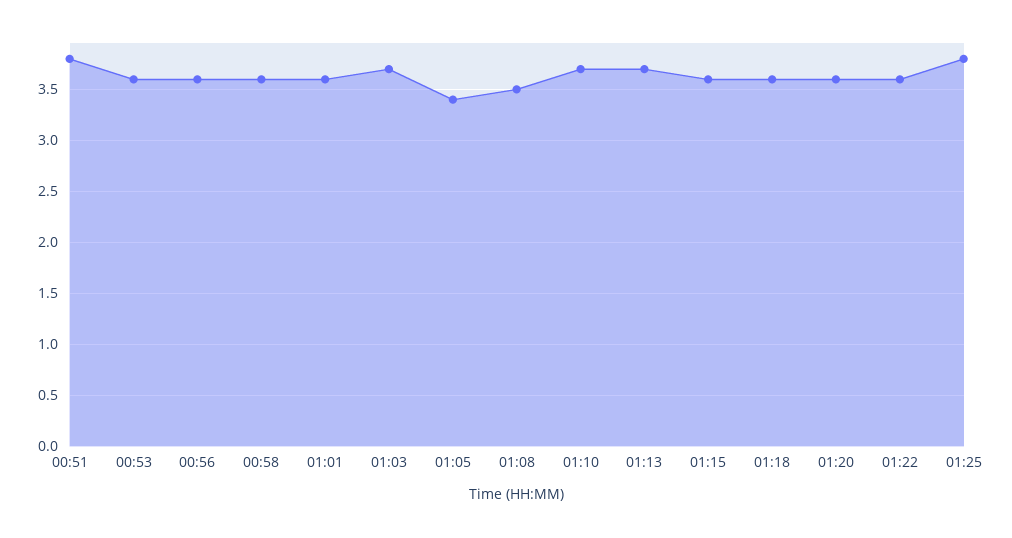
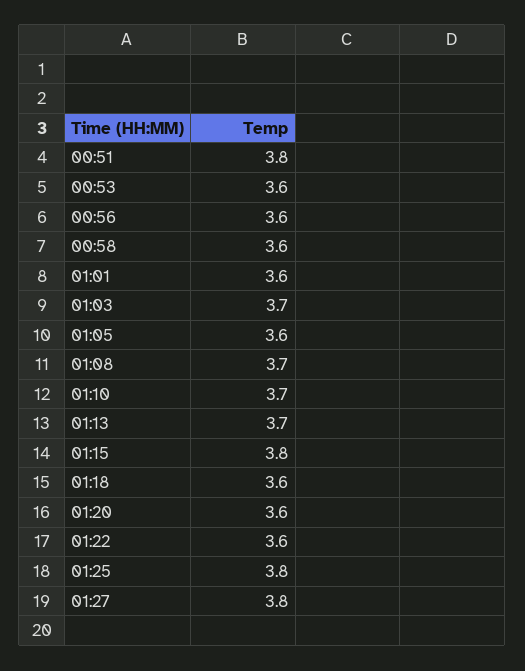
  {
    "00:51": 3.8,
    "00:53": 3.6,
    "00:56": 3.6,
    "00:58": 3.6,
    "01:01": 3.6,
    "01:03": 3.7,
-   "01:05": 3.4,
+   "01:05": 3.6,
-   "01:08": 3.5,
+   "01:08": 3.7,
    "01:10": 3.7,
    "01:13": 3.7,
-   "01:15": 3.6,
+   "01:15": 3.8,
    "01:18": 3.6,
    "01:20": 3.6,
    "01:22": 3.6,
-   "01:25": 3.8
+   "01:25": 3.8,
+   "01:27": 3.8
  }

